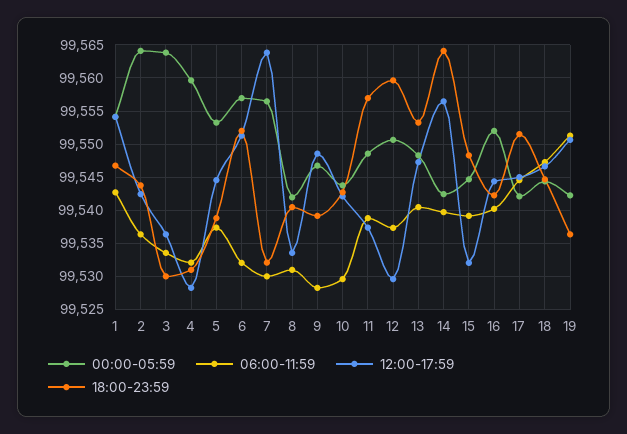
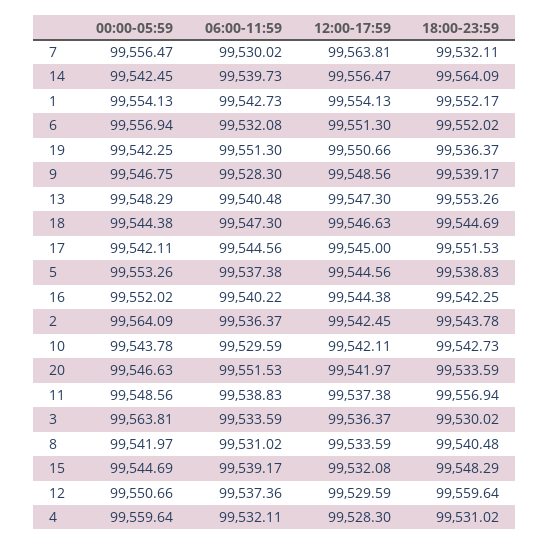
  {
    "00:00-05:59": {
      "1": 99554.13,
      "2": 99564.09,
      "3": 99563.81,
      "4": 99559.64,
      "5": 99553.26,
      "6": 99556.94,
      "7": 99556.47,
      "8": 99541.97,
      "9": 99546.75,
      "10": 99543.78,
      "11": 99548.56,
      "12": 99550.66,
      "13": 99548.29,
      "14": 99542.45,
      "15": 99544.69,
      "16": 99552.02,
      "17": 99542.11,
      "18": 99544.38,
-     "19": 99542.25
+     "19": 99542.25,
+     "20": 99546.63
    },
    "06:00-11:59": {
      "1": 99542.73,
      "2": 99536.37,
      "3": 99533.59,
      "4": 99532.11,
      "5": 99537.38,
      "6": 99532.08,
      "7": 99530.02,
      "8": 99531.02,
      "9": 99528.3,
      "10": 99529.59,
      "11": 99538.83,
      "12": 99537.36,
      "13": 99540.48,
      "14": 99539.73,
      "15": 99539.17,
      "16": 99540.22,
      "17": 99544.56,
      "18": 99547.3,
-     "19": 99551.3
+     "19": 99551.3,
+     "20": 99551.53
    },
    "12:00-17:59": {
      "1": 99554.13,
      "2": 99542.45,
      "3": 99536.37,
      "4": 99528.3,
      "5": 99544.56,
      "6": 99551.3,
      "7": 99563.81,
      "8": 99533.59,
      "9": 99548.56,
      "10": 99542.11,
      "11": 99537.38,
      "12": 99529.59,
      "13": 99547.3,
      "14": 99556.47,
      "15": 99532.08,
      "16": 99544.38,
      "17": 99545,
      "18": 99546.63,
-     "19": 99550.66
+     "19": 99550.66,
+     "20": 99541.97
    },
    "18:00-23:59": {
-     "1": 99547,
+     "1": 99552.17,
      "2": 99543.78,
      "3": 99530.02,
      "4": 99531.02,
      "5": 99538.83,
      "6": 99552.02,
      "7": 99532.11,
      "8": 99540.48,
      "9": 99539.17,
      "10": 99542.73,
      "11": 99556.94,
      "12": 99559.64,
      "13": 99553.26,
      "14": 99564.09,
      "15": 99548.29,
      "16": 99542.25,
      "17": 99551.53,
      "18": 99544.69,
-     "19": 99536.37
+     "19": 99536.37,
+     "20": 99533.59
    }
  }

